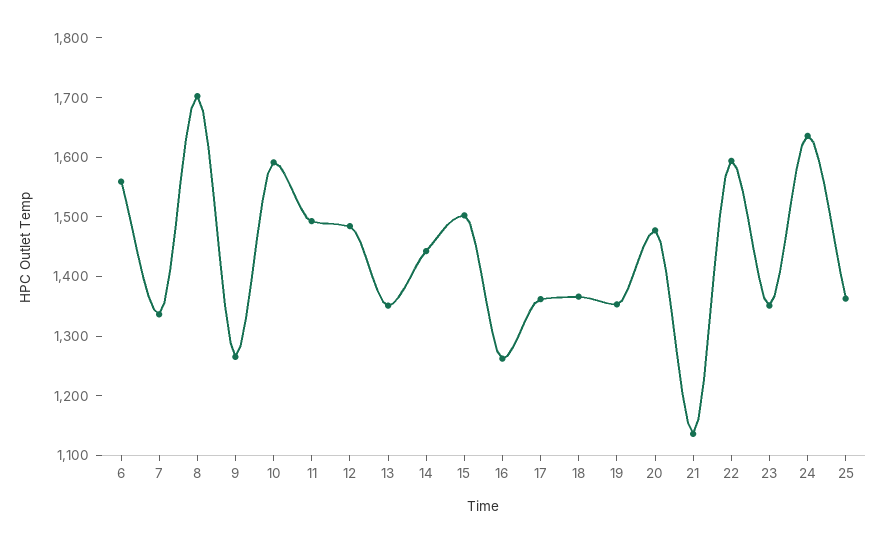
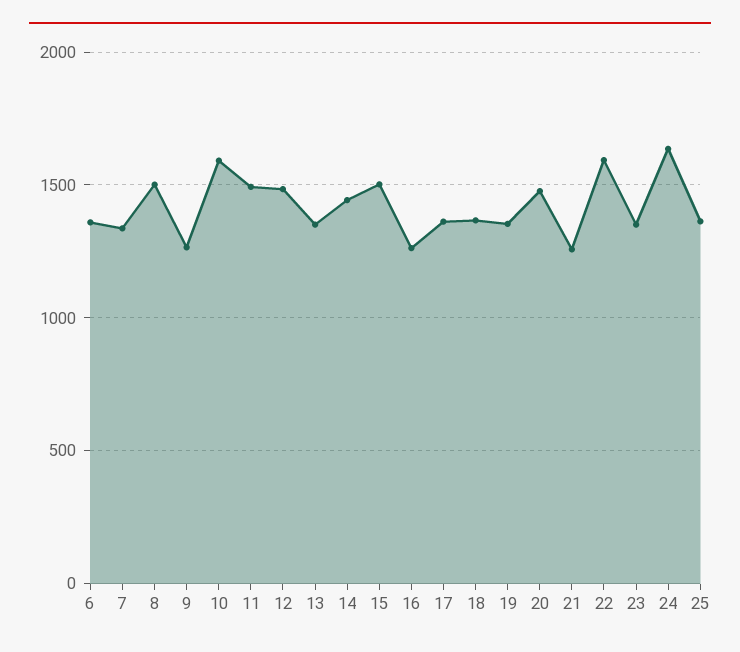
  {
-   "6": 1560,
+   "6": 1350,
    "7": 1340,
-   "8": 1700,
+   "8": 1500,
    "9": 1260,
    "10": 1600,
    "11": 1500,
    "12": 1480,
    "13": 1360,
    "14": 1440,
    "15": 1500,
    "16": 1260,
    "17": 1360,
    "18": 1360,
    "19": 1360,
    "20": 1480,
-   "21": 1140,
+   "21": 1250,
    "22": 1600,
    "23": 1360,
    "24": 1640,
    "25": 1360
  }

